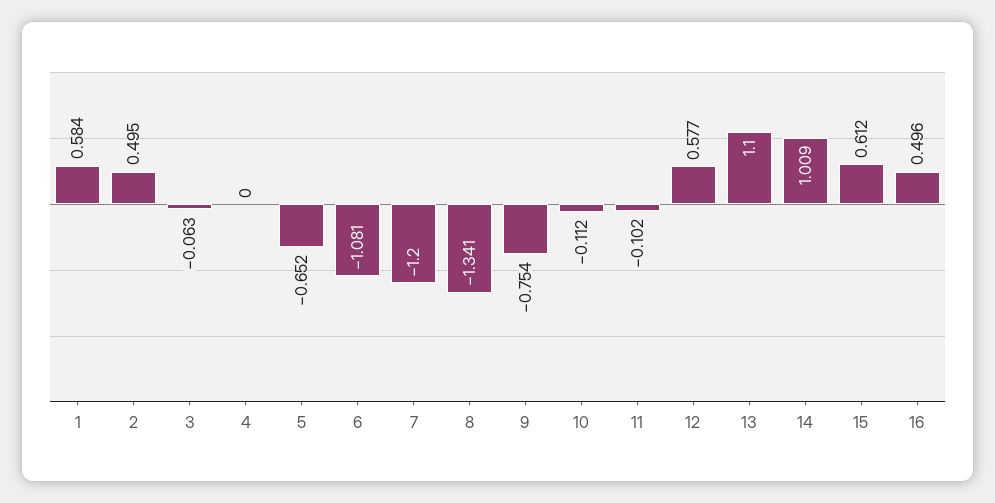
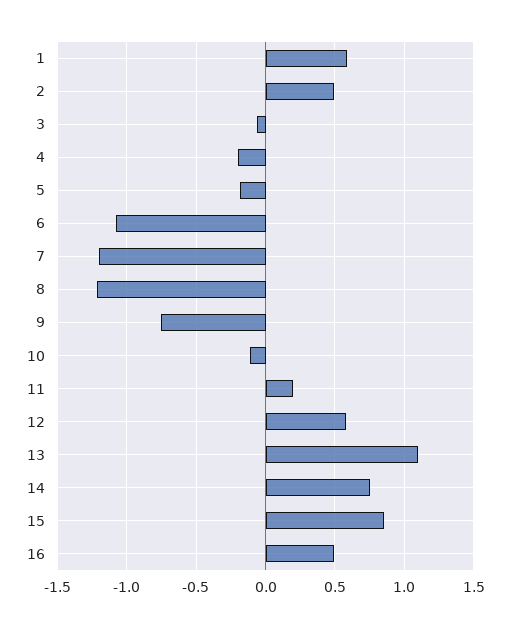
  {
    "1": 0.584,
    "2": 0.495,
    "3": -0.063,
-   "4": 0,
+   "4": -0.2,
-   "5": -0.652,
+   "5": -0.2,
    "6": -1.081,
    "7": -1.2,
-   "8": -1.341,
+   "8": -1.2,
    "9": -0.754,
    "10": -0.112,
-   "11": -0.102,
+   "11": 0.2,
    "12": 0.577,
    "13": 1.1,
-   "14": 1.009,
+   "14": 0.75,
-   "15": 0.612,
+   "15": 0.85,
    "16": 0.496
  }

